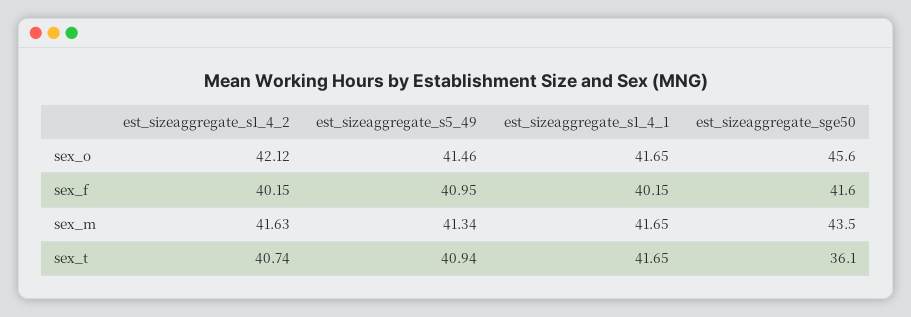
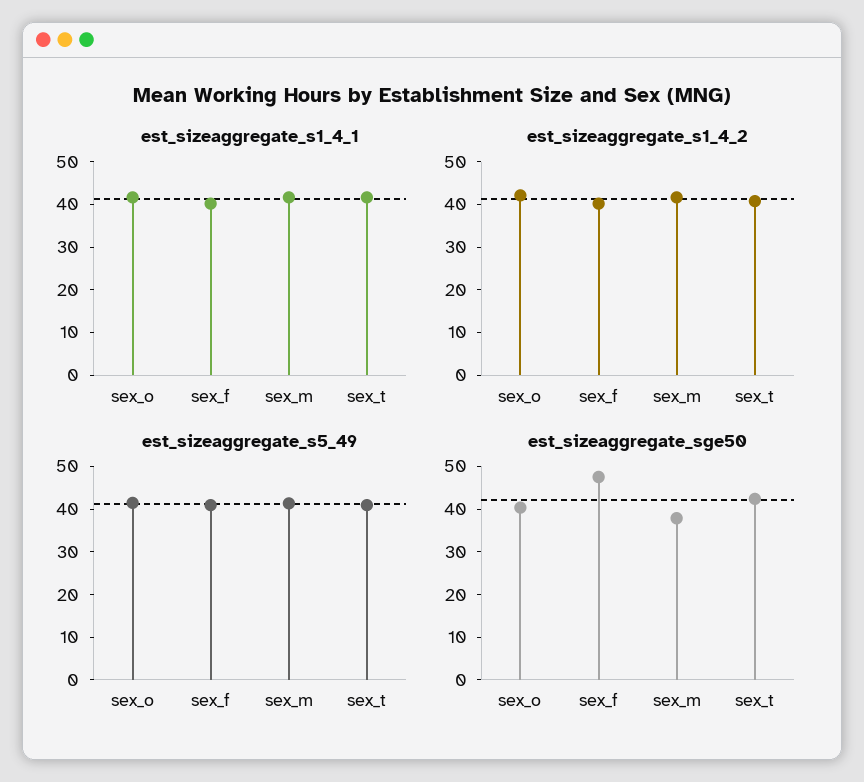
  {
    "est_sizeaggregate_s1_4_2": {
      "sex_o": 42.12,
      "sex_f": 40.15,
      "sex_m": 41.63,
      "sex_t": 40.74
    },
    "est_sizeaggregate_s5_49": {
      "sex_o": 41.46,
      "sex_f": 40.95,
      "sex_m": 41.34,
      "sex_t": 40.94
    },
    "est_sizeaggregate_s1_4_1": {
      "sex_o": 41.65,
      "sex_f": 40.15,
      "sex_m": 41.65,
      "sex_t": 41.65
    },
    "est_sizeaggregate_sge50": {
-     "sex_o": 45.6,
+     "sex_o": 40,
-     "sex_f": 41.6,
+     "sex_f": 48,
-     "sex_m": 43.5,
+     "sex_m": 38,
-     "sex_t": 36.1
+     "sex_t": 42
    }
  }

